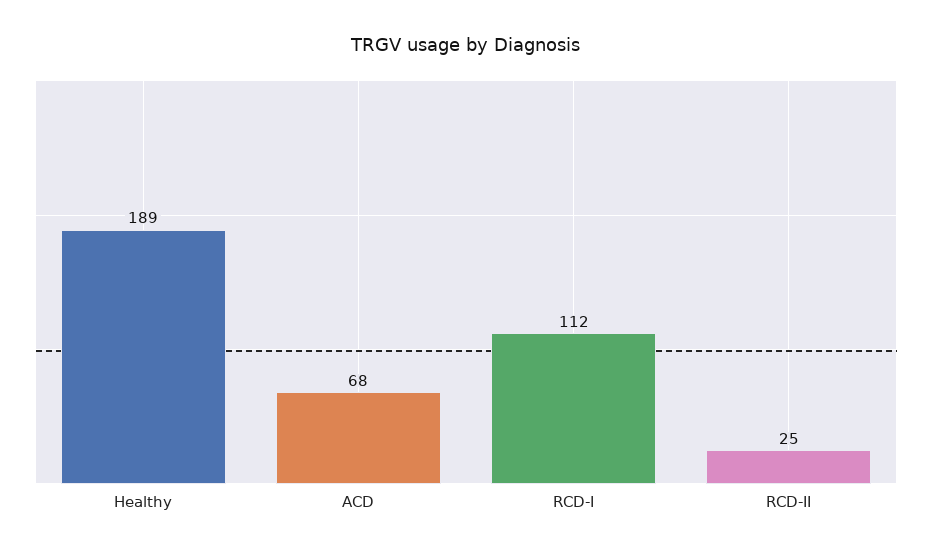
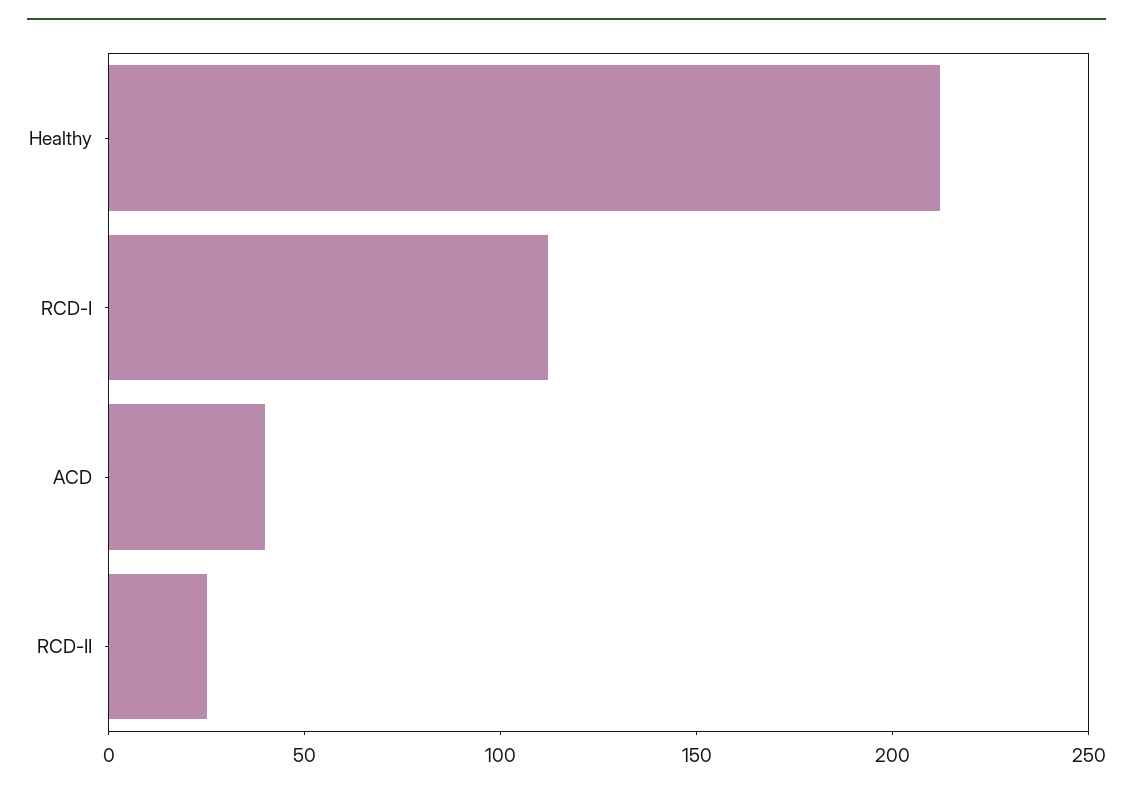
  {
-   "Healthy": 189,
+   "Healthy": 210,
-   "ACD": 68,
+   "ACD": 40,
    "RCD-I": 112,
    "RCD-II": 25
  }

